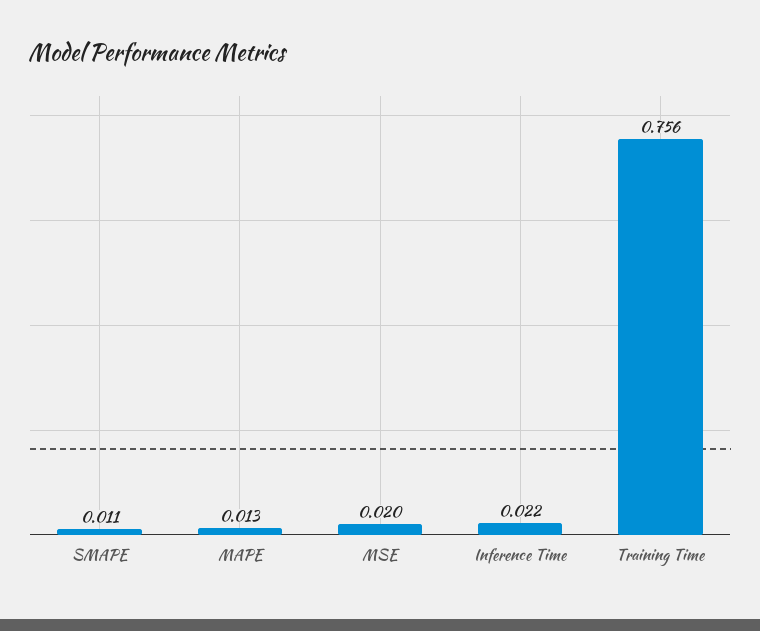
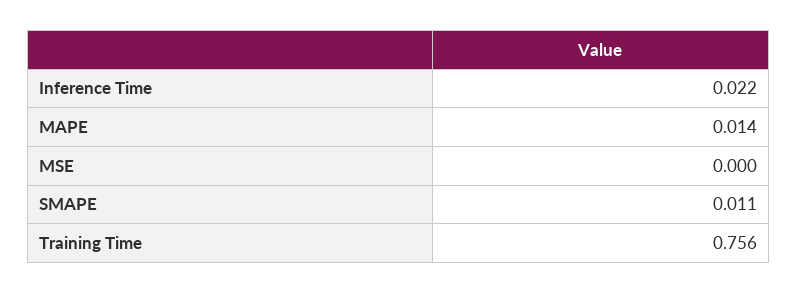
  {
    "SMAPE": 0.011,
-   "MAPE": 0.013,
+   "MAPE": 0.014,
-   "MSE": 0.02,
+   "MSE": 0,
    "Inference Time": 0.022,
    "Training Time": 0.756
  }

